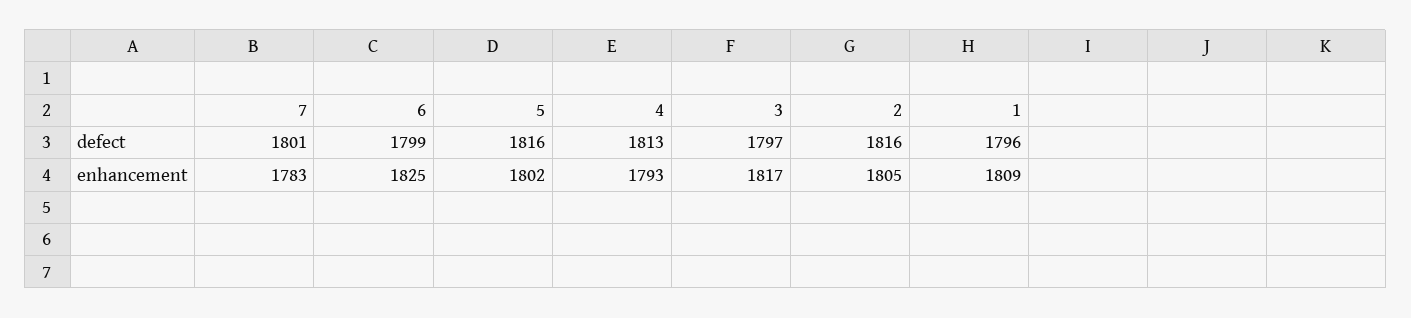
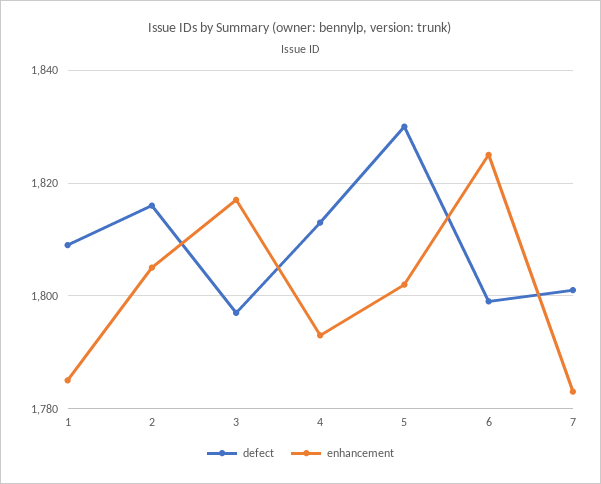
  {
    "defect": {
      "7": 1801,
      "6": 1799,
-     "5": 1816,
+     "5": 1830,
      "4": 1813,
      "3": 1797,
      "2": 1816,
-     "1": 1796
+     "1": 1810
    },
    "enhancement": {
      "7": 1783,
      "6": 1825,
      "5": 1802,
      "4": 1793,
      "3": 1817,
      "2": 1805,
-     "1": 1809
+     "1": 1785
    }
  }

